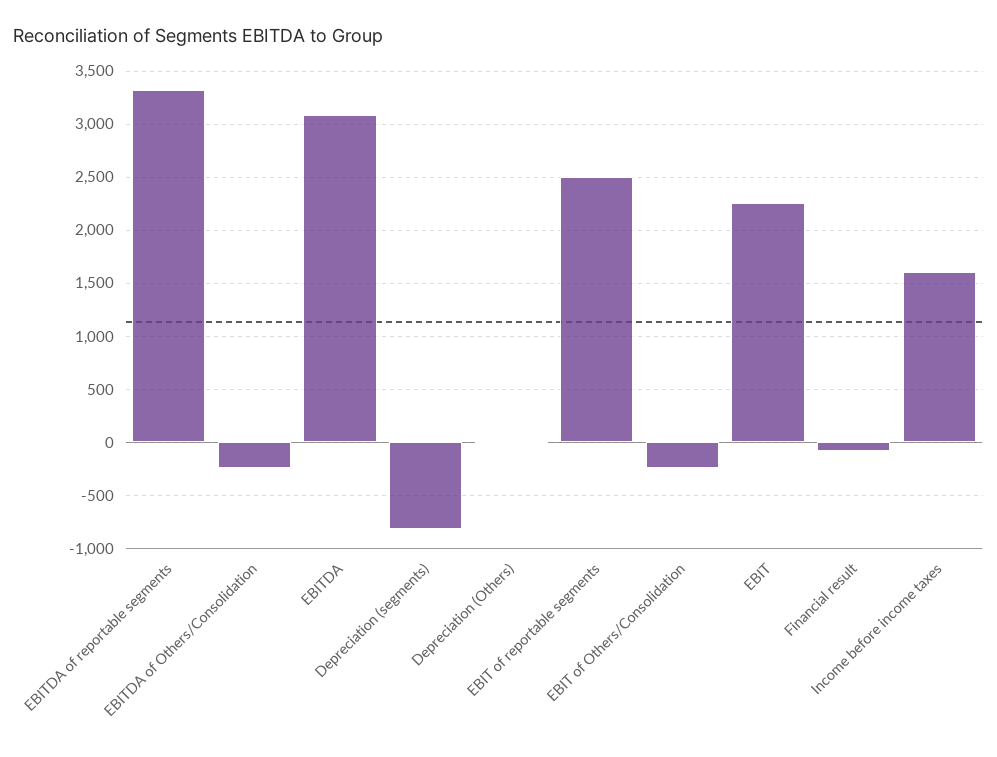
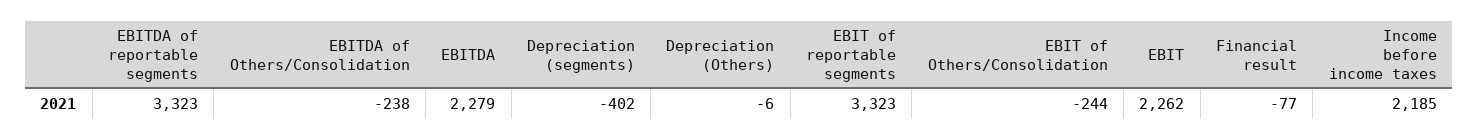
  {
    "EBITDA of reportable segments": 3323,
    "EBITDA of Others/Consolidation": -238,
-   "EBITDA": 3100,
+   "EBITDA": 2279,
-   "Depreciation (segments)": -800,
+   "Depreciation (segments)": -402,
    "Depreciation (Others)": -6,
-   "EBIT of reportable segments": 2500,
+   "EBIT of reportable segments": 3323,
    "EBIT of Others/Consolidation": -244,
    "EBIT": 2262,
    "Financial result": -77,
-   "Income before income taxes": 1600
+   "Income before income taxes": 2185
  }

